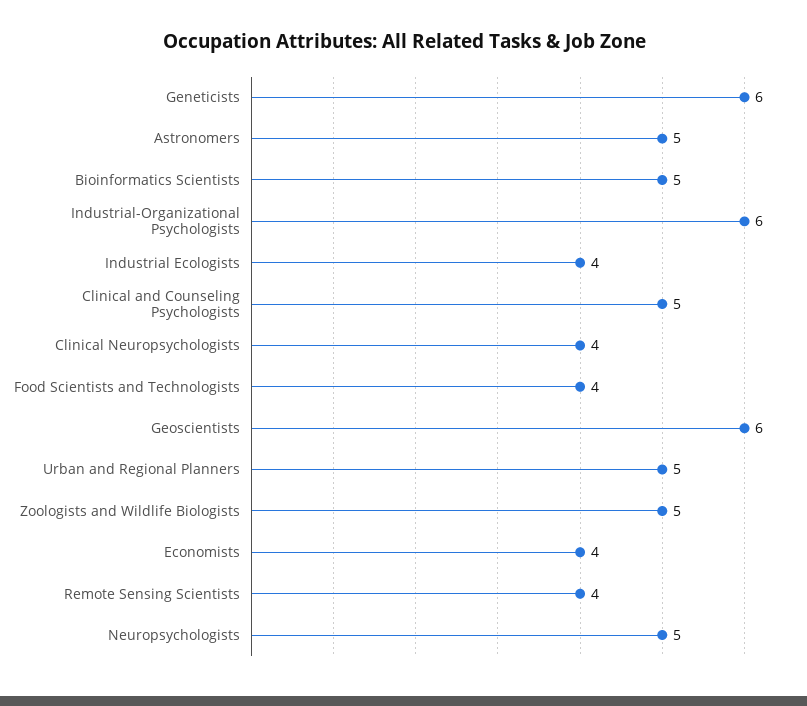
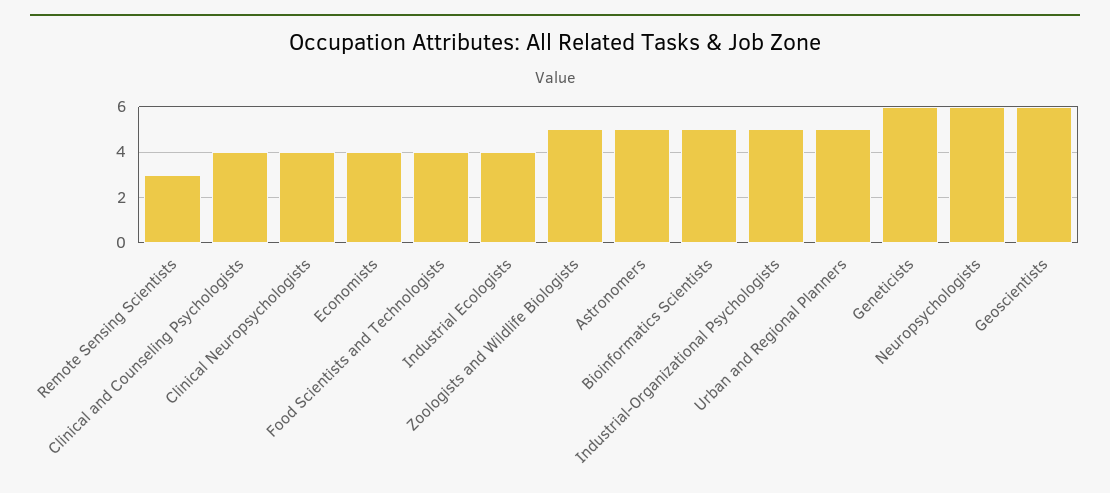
  {
    "Geneticists": 6,
    "Astronomers": 5,
    "Bioinformatics Scientists": 5,
-   "Industrial-Organizational Psychologists": 6,
+   "Industrial-Organizational Psychologists": 5,
    "Industrial Ecologists": 4,
-   "Clinical and Counseling Psychologists": 5,
+   "Clinical and Counseling Psychologists": 4,
    "Clinical Neuropsychologists": 4,
    "Food Scientists and Technologists": 4,
    "Geoscientists": 6,
    "Urban and Regional Planners": 5,
    "Zoologists and Wildlife Biologists": 5,
    "Economists": 4,
-   "Remote Sensing Scientists": 4,
+   "Remote Sensing Scientists": 3,
-   "Neuropsychologists": 5
+   "Neuropsychologists": 6
  }

